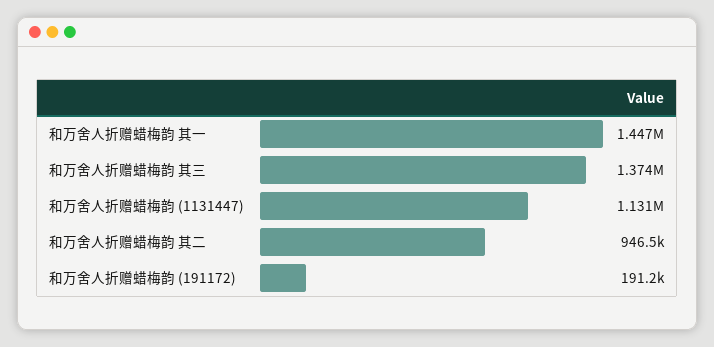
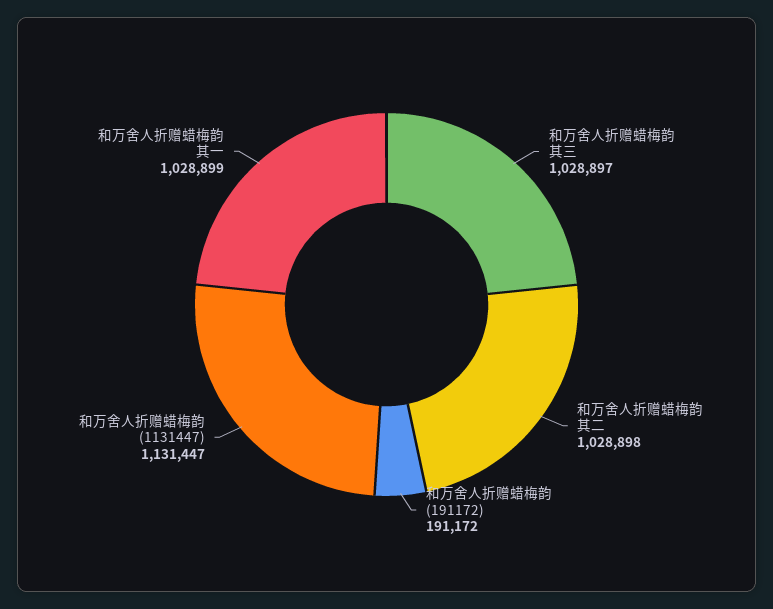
  {
-   "和万舍人折赠蜡梅韵 其一": 1447000,
+   "和万舍人折赠蜡梅韵 其一": 1028899,
-   "和万舍人折赠蜡梅韵 其三": 1374000,
+   "和万舍人折赠蜡梅韵 其三": 1028897,
    "和万舍人折赠蜡梅韵 (1131447)": 1131447,
-   "和万舍人折赠蜡梅韵 其二": 946500,
+   "和万舍人折赠蜡梅韵 其二": 1028898,
    "和万舍人折赠蜡梅韵 (191172)": 191172
  }

